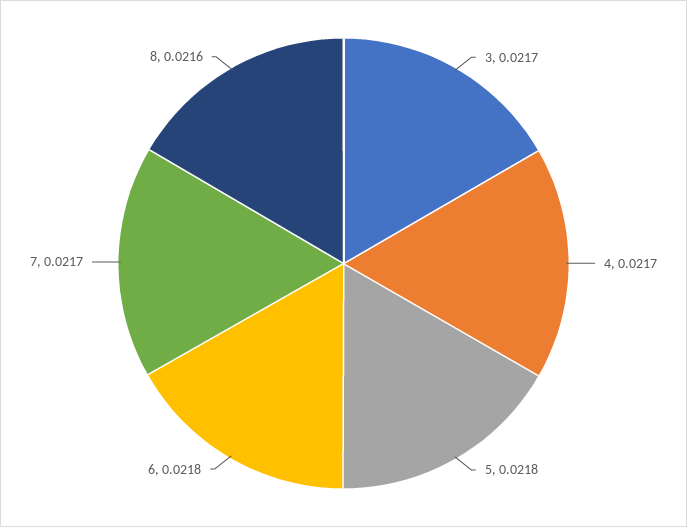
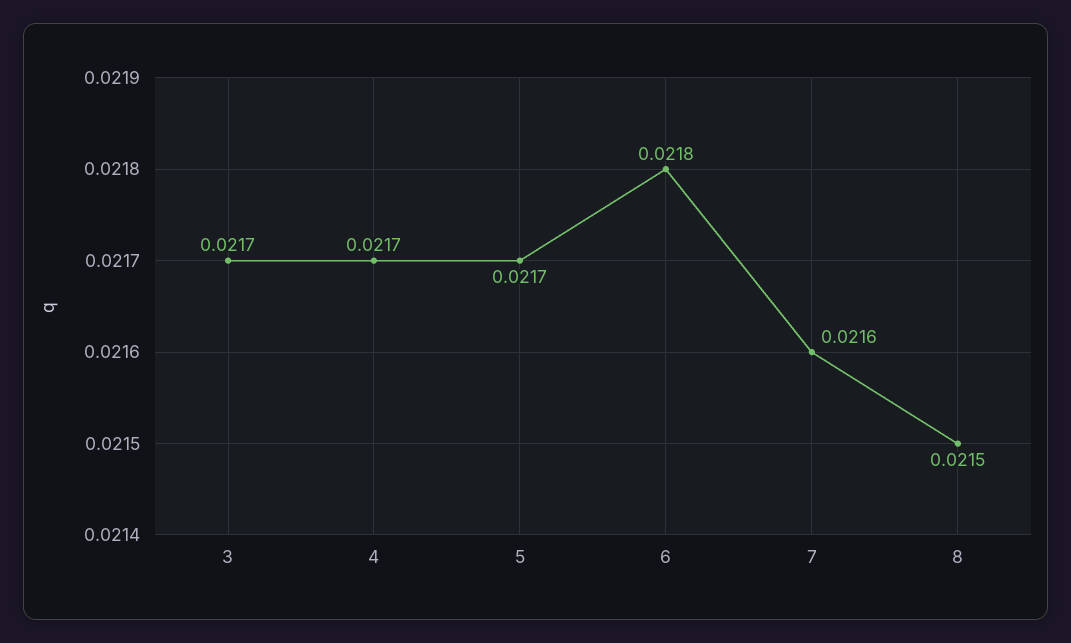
  {
    "3": 0.0217,
    "4": 0.0217,
-   "5": 0.0218,
+   "5": 0.0217,
    "6": 0.0218,
-   "7": 0.0217,
+   "7": 0.0216,
-   "8": 0.0216
+   "8": 0.0215
  }

